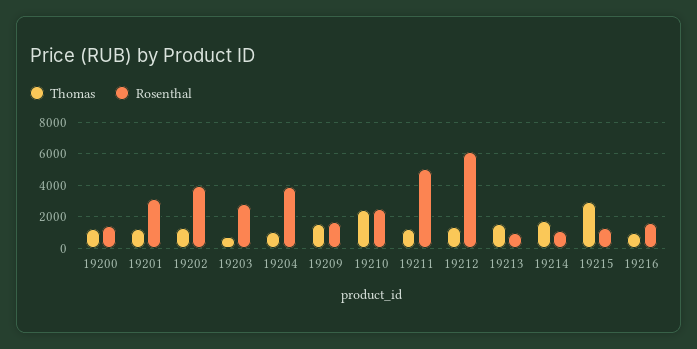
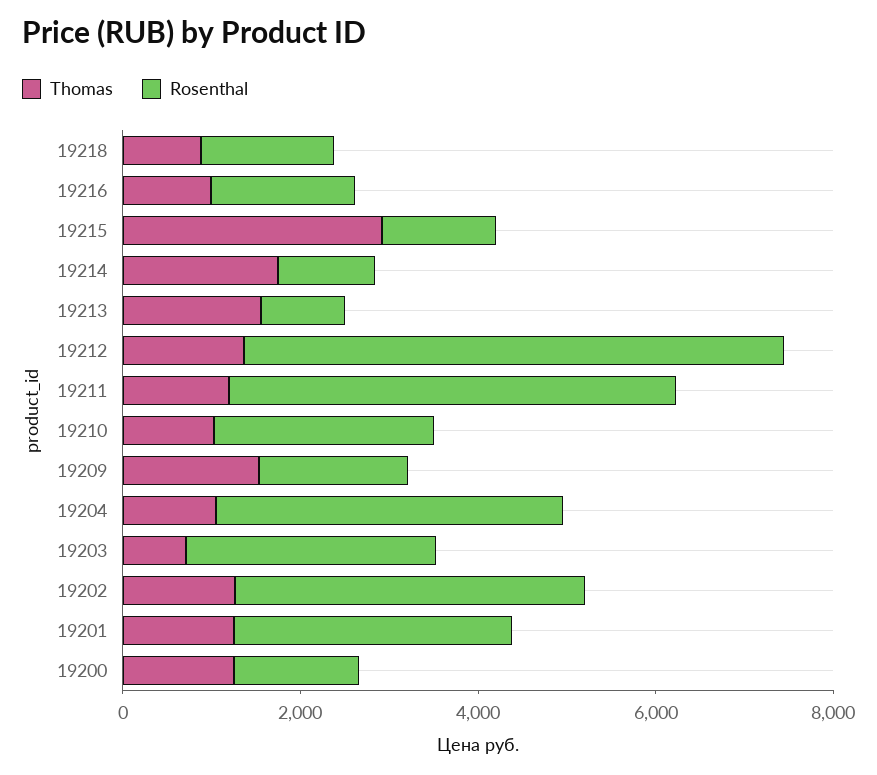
  {
    "Thomas": {
      "19200": 1500,
      "19201": 1500,
      "19202": 1500,
      "19203": 500,
      "19204": 1000,
      "19209": 1500,
-     "19210": 2500,
+     "19210": 1000,
      "19211": 1000,
      "19212": 1500,
      "19213": 1500,
      "19214": 1500,
      "19215": 3000,
-     "19216": 1000
+     "19216": 1000,
+     "19218": 1000
    },
    "Rosenthal": {
      "19200": 1500,
      "19201": 3000,
      "19202": 4000,
      "19203": 3000,
      "19204": 4000,
      "19209": 1500,
      "19210": 2500,
      "19211": 5000,
      "19212": 6000,
      "19213": 1000,
      "19214": 1000,
      "19215": 1500,
-     "19216": 1500
+     "19216": 1500,
+     "19218": 1500
    }
  }

